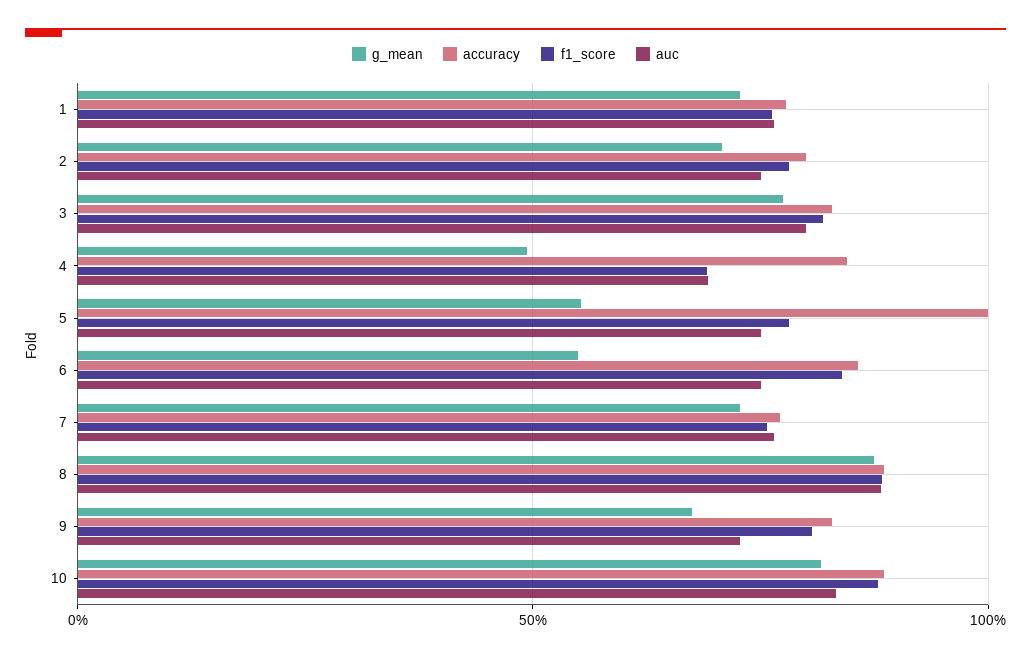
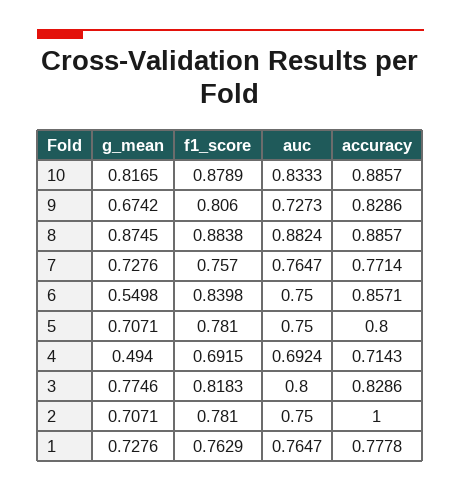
  {
    "g_mean": {
      "1": 0.7276,
      "2": 0.7071,
      "3": 0.7746,
      "4": 0.494,
-     "5": 0.55,
+     "5": 0.7071,
      "6": 0.5498,
      "7": 0.7276,
      "8": 0.8745,
      "9": 0.6742,
      "10": 0.8165
    },
    "accuracy": {
      "1": 0.7778,
-     "2": 0.8,
+     "2": 1,
      "3": 0.8286,
-     "4": 0.85,
+     "4": 0.7143,
-     "5": 1,
+     "5": 0.8,
      "6": 0.8571,
      "7": 0.7714,
      "8": 0.8857,
      "9": 0.8286,
      "10": 0.8857
    },
    "f1_score": {
      "1": 0.7629,
      "2": 0.781,
      "3": 0.8183,
      "4": 0.6915,
      "5": 0.781,
      "6": 0.8398,
      "7": 0.757,
      "8": 0.8838,
      "9": 0.806,
      "10": 0.8789
    },
    "auc": {
      "1": 0.7647,
      "2": 0.75,
      "3": 0.8,
      "4": 0.6924,
      "5": 0.75,
      "6": 0.75,
      "7": 0.7647,
      "8": 0.8824,
      "9": 0.7273,
      "10": 0.8333
    }
  }

